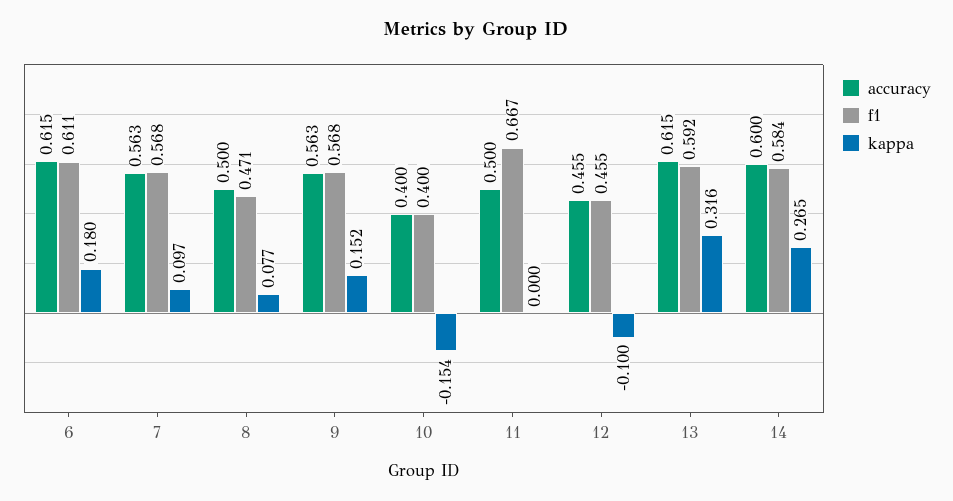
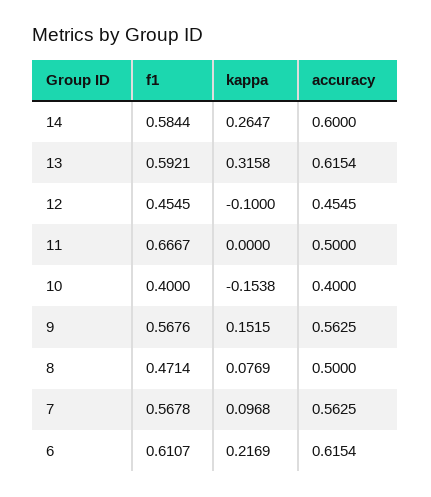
  {
    "accuracy": {
      "6": 0.6154,
      "7": 0.5625,
      "8": 0.5,
      "9": 0.5625,
      "10": 0.4,
      "11": 0.5,
      "12": 0.4545,
      "13": 0.6154,
      "14": 0.6
    },
    "f1": {
      "6": 0.6107,
      "7": 0.5678,
      "8": 0.4714,
      "9": 0.5676,
      "10": 0.4,
      "11": 0.6667,
      "12": 0.4545,
      "13": 0.5921,
      "14": 0.5844
    },
    "kappa": {
-     "6": 0.18,
+     "6": 0.2169,
      "7": 0.0968,
      "8": 0.0769,
      "9": 0.1515,
      "10": -0.1538,
      "11": 0,
      "12": -0.1,
      "13": 0.3158,
      "14": 0.2647
    }
  }

